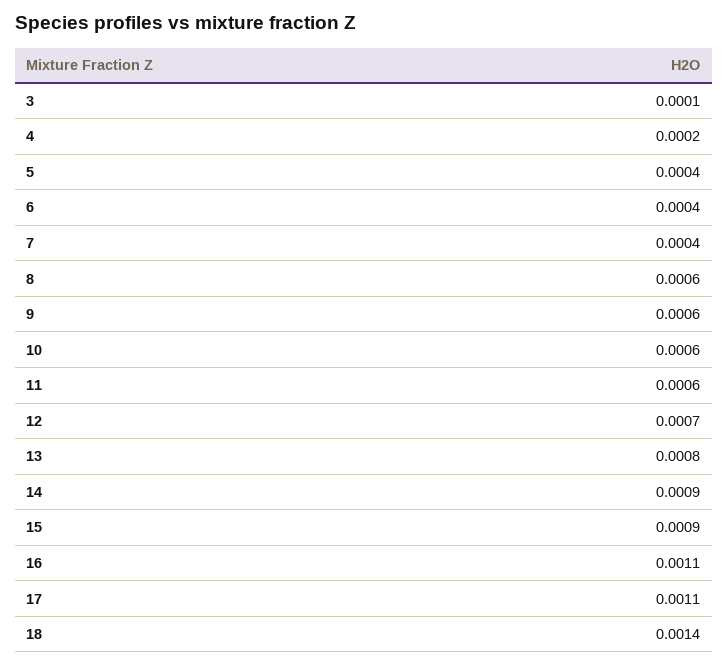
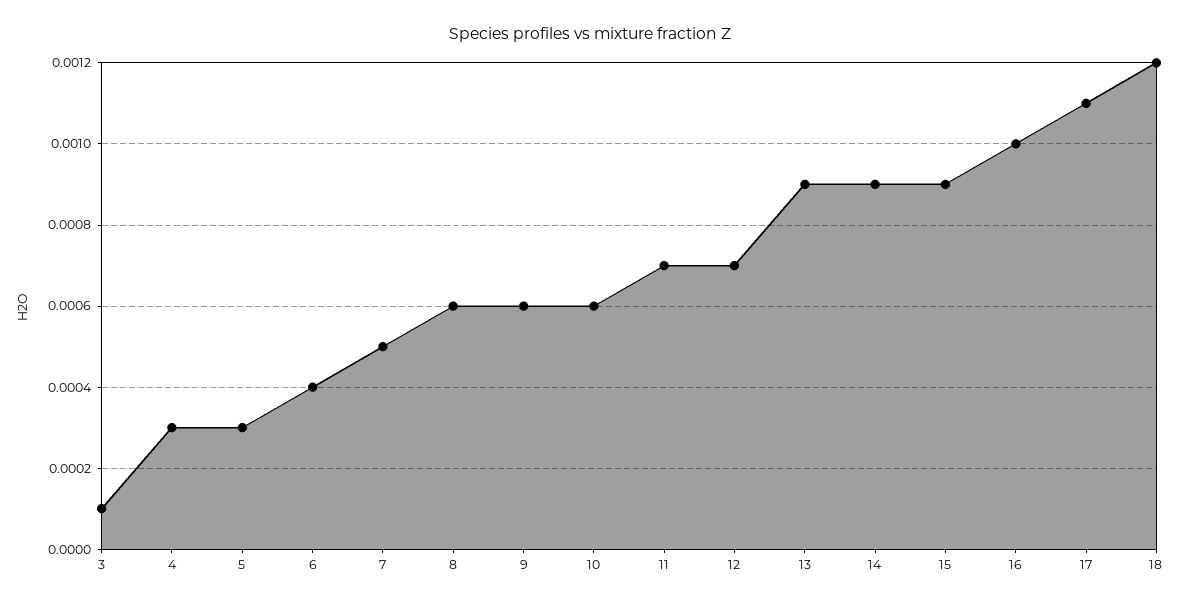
  {
    "3": 0.0001,
-   "4": 0.0002,
+   "4": 0.0003,
-   "5": 0.0004,
+   "5": 0.0003,
    "6": 0.0004,
-   "7": 0.0004,
+   "7": 0.0005,
    "8": 0.0006,
    "9": 0.0006,
    "10": 0.0006,
-   "11": 0.0006,
+   "11": 0.0007,
    "12": 0.0007,
-   "13": 0.0008,
+   "13": 0.0009,
    "14": 0.0009,
    "15": 0.0009,
-   "16": 0.0011,
+   "16": 0.001,
    "17": 0.0011,
-   "18": 0.0014
+   "18": 0.0012
  }

